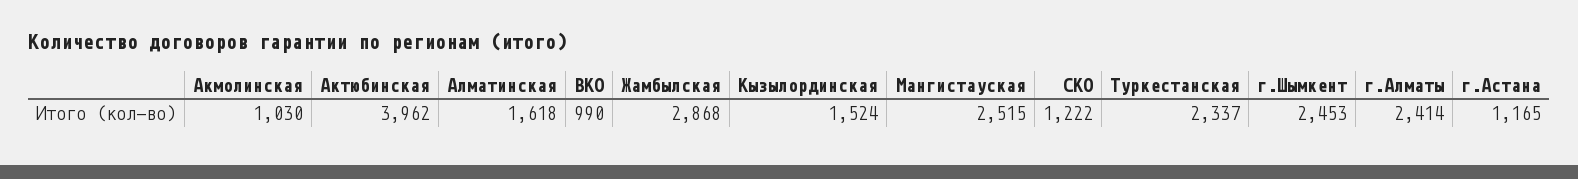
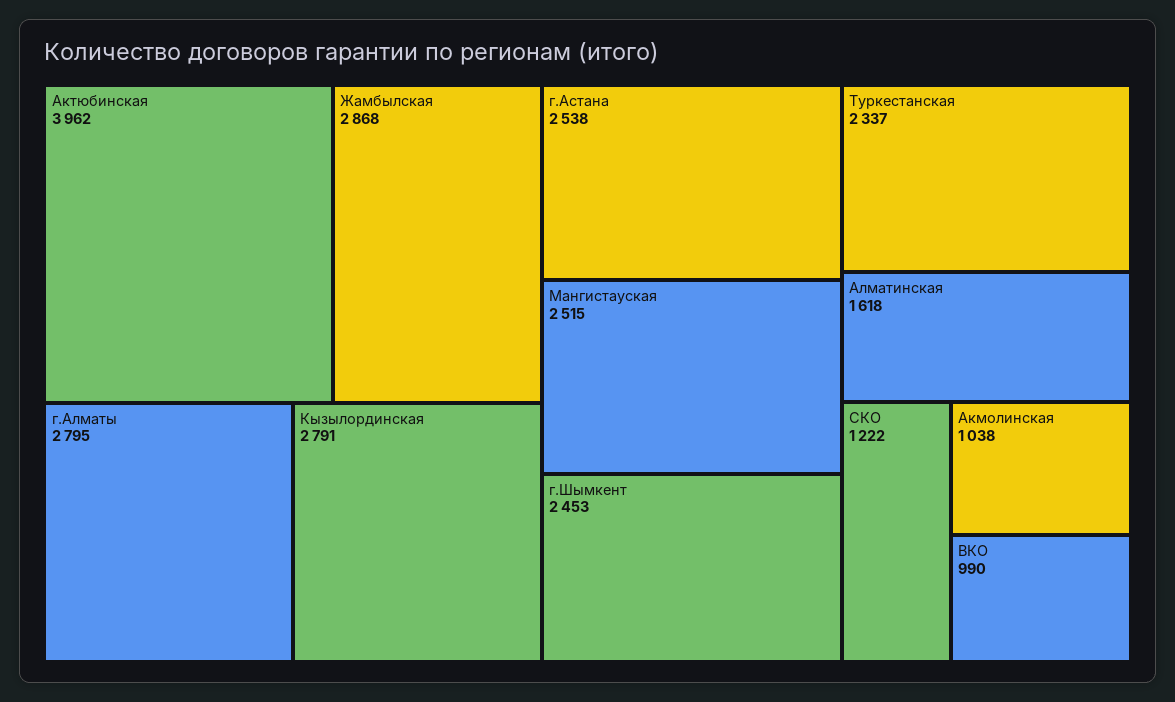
  {
-   "Акмолинская": 1030,
+   "Акмолинская": 1038,
    "Актюбинская": 3962,
    "Алматинская": 1618,
    "ВКО": 990,
    "Жамбылская": 2868,
-   "Кызылординская": 1524,
+   "Кызылординская": 2791,
    "Мангистауская": 2515,
    "СКО": 1222,
    "Туркестанская": 2337,
    "г.Шымкент": 2453,
-   "г.Алматы": 2414,
+   "г.Алматы": 2795,
-   "г.Астана": 1165
+   "г.Астана": 2538
  }

